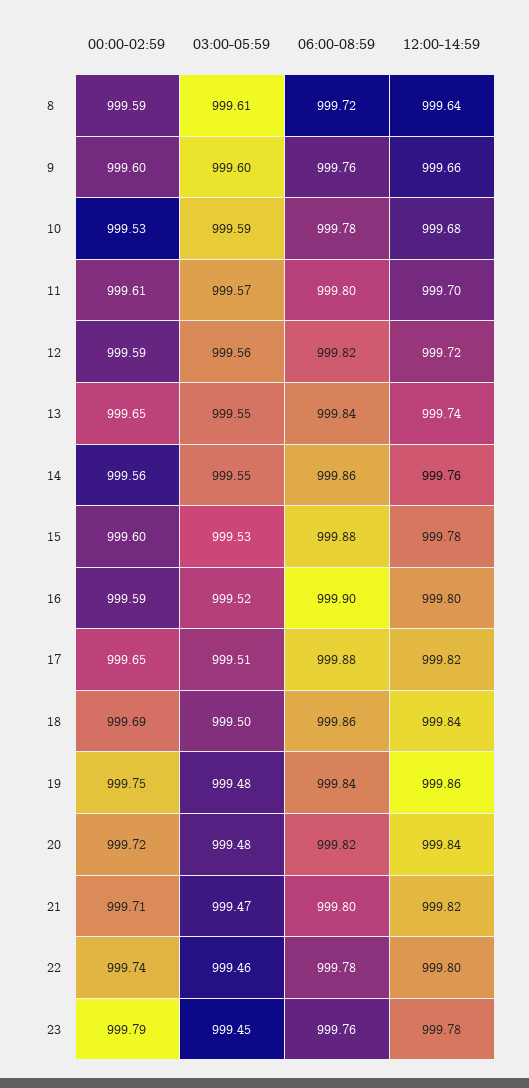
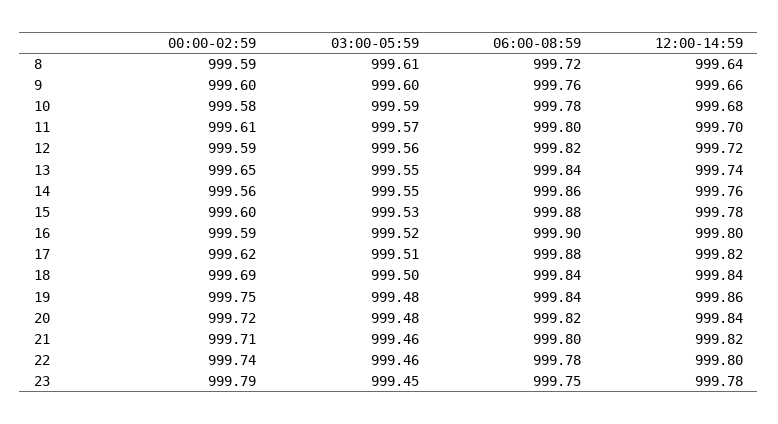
  {
    "00:00-02:59": {
      "8": 999.59,
      "9": 999.6,
-     "10": 999.53,
+     "10": 999.58,
      "11": 999.61,
      "12": 999.59,
      "13": 999.65,
      "14": 999.56,
      "15": 999.6,
      "16": 999.59,
-     "17": 999.65,
+     "17": 999.62,
      "18": 999.69,
      "19": 999.75,
      "20": 999.72,
      "21": 999.71,
      "22": 999.74,
      "23": 999.79
    },
    "03:00-05:59": {
      "8": 999.61,
      "9": 999.6,
      "10": 999.59,
      "11": 999.57,
      "12": 999.56,
      "13": 999.55,
      "14": 999.55,
      "15": 999.53,
      "16": 999.52,
      "17": 999.51,
      "18": 999.5,
      "19": 999.48,
      "20": 999.48,
-     "21": 999.47,
+     "21": 999.46,
      "22": 999.46,
      "23": 999.45
    },
    "06:00-08:59": {
      "8": 999.72,
      "9": 999.76,
      "10": 999.78,
      "11": 999.8,
      "12": 999.82,
      "13": 999.84,
      "14": 999.86,
      "15": 999.88,
      "16": 999.9,
      "17": 999.88,
-     "18": 999.86,
+     "18": 999.84,
      "19": 999.84,
      "20": 999.82,
      "21": 999.8,
      "22": 999.78,
-     "23": 999.76
+     "23": 999.75
    },
    "12:00-14:59": {
      "8": 999.64,
      "9": 999.66,
      "10": 999.68,
      "11": 999.7,
      "12": 999.72,
      "13": 999.74,
      "14": 999.76,
      "15": 999.78,
      "16": 999.8,
      "17": 999.82,
      "18": 999.84,
      "19": 999.86,
      "20": 999.84,
      "21": 999.82,
      "22": 999.8,
      "23": 999.78
    }
  }

